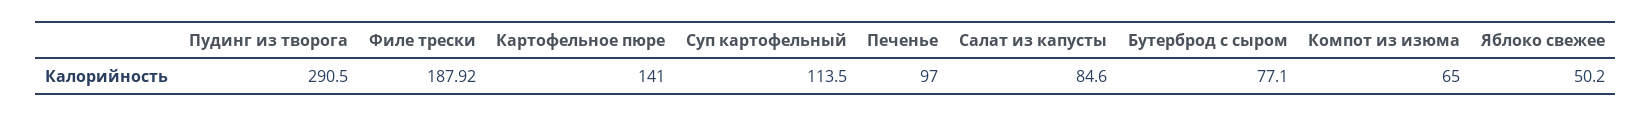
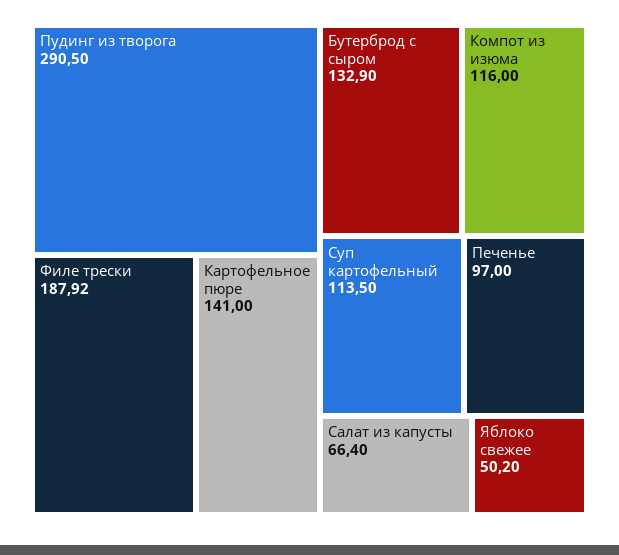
  {
    "Пудинг из творога": 290.5,
    "Филе трески": 187.92,
    "Картофельное пюре": 141,
    "Суп картофельный": 113.5,
    "Печенье": 97,
-   "Салат из капусты": 84.6,
+   "Салат из капусты": 66.4,
-   "Бутерброд с сыром": 77.1,
+   "Бутерброд с сыром": 132.9,
-   "Компот из изюма": 65,
+   "Компот из изюма": 116,
    "Яблоко свежее": 50.2
  }

